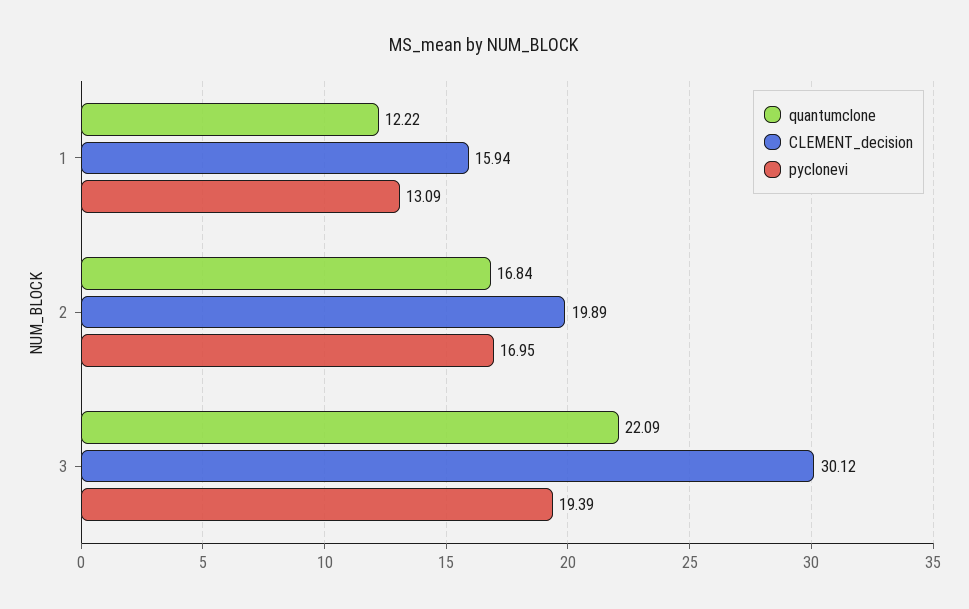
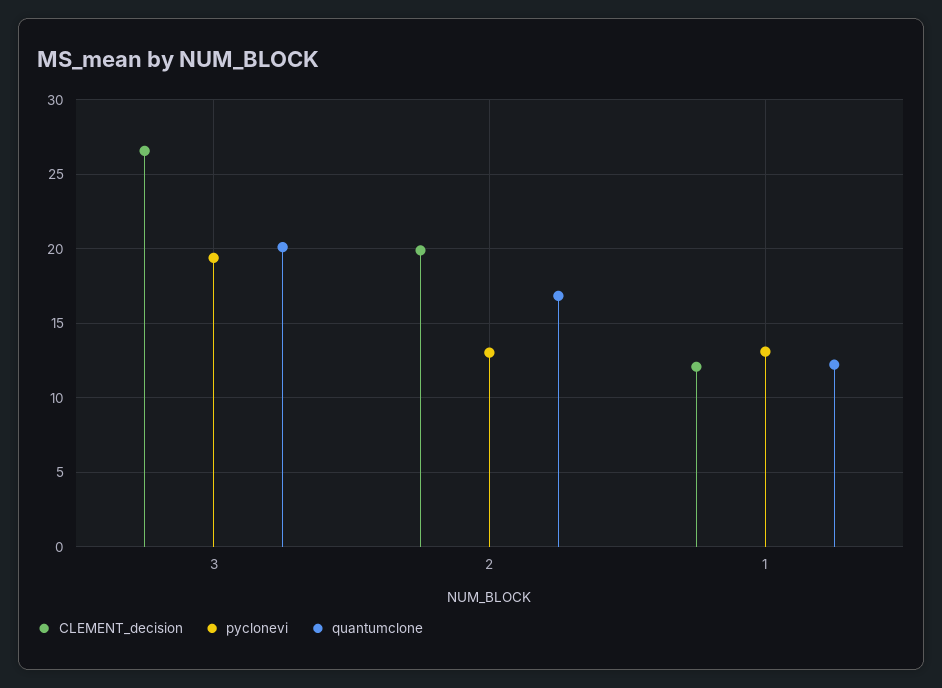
  {
    "quantumclone": {
      "1": 12.22,
      "2": 16.84,
-     "3": 22.09
+     "3": 20
    },
    "CLEMENT_decision": {
-     "1": 15.94,
+     "1": 12,
      "2": 19.89,
-     "3": 30.12
+     "3": 26.5
    },
    "pyclonevi": {
      "1": 13.09,
-     "2": 16.95,
+     "2": 13,
      "3": 19.39
    }
  }

